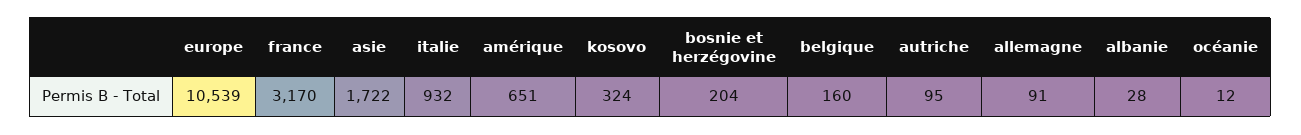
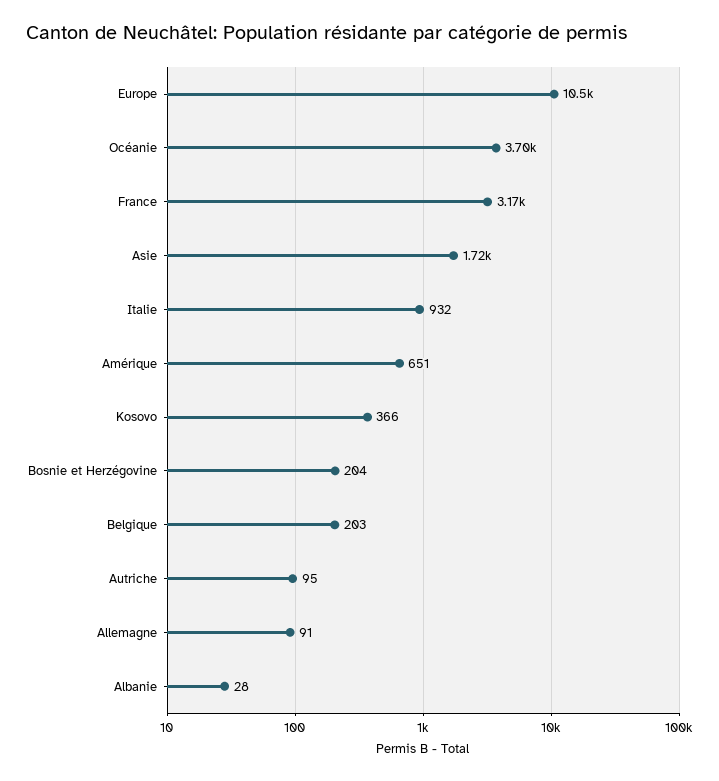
  {
    "europe": 10539,
    "france": 3170,
    "asie": 1722,
    "italie": 932,
    "amérique": 651,
-   "kosovo": 324,
+   "kosovo": 366,
    "bosnie et herzégovine": 204,
-   "belgique": 160,
+   "belgique": 203,
    "autriche": 95,
    "allemagne": 91,
    "albanie": 28,
-   "océanie": 12
+   "océanie": 3700
  }

